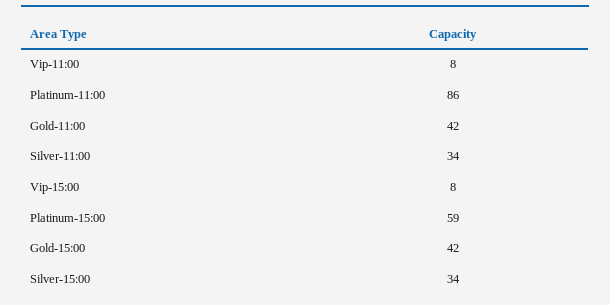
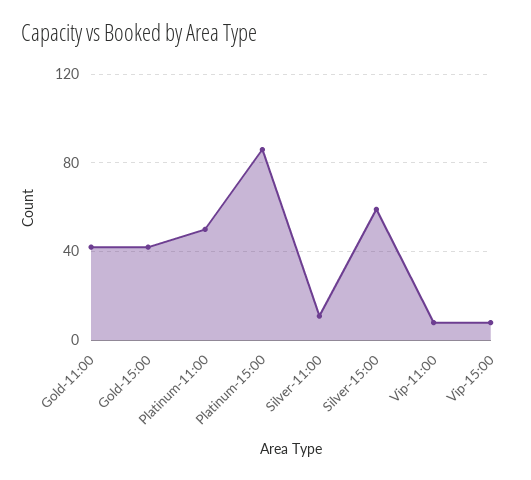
  {
    "Vip-11:00": 8,
-   "Platinum-11:00": 86,
+   "Platinum-11:00": 50,
    "Gold-11:00": 42,
-   "Silver-11:00": 34,
+   "Silver-11:00": 10,
    "Vip-15:00": 8,
-   "Platinum-15:00": 59,
+   "Platinum-15:00": 85,
    "Gold-15:00": 42,
-   "Silver-15:00": 34
+   "Silver-15:00": 60
  }

